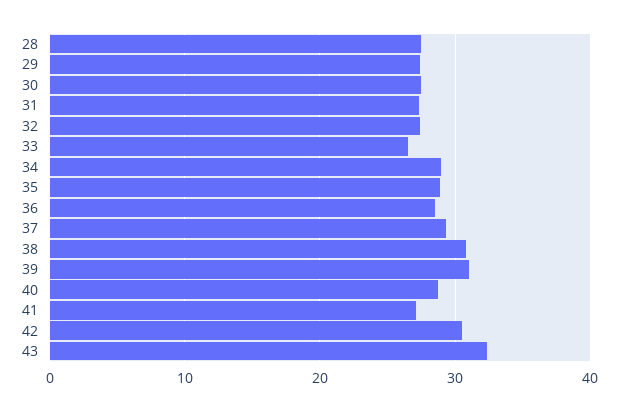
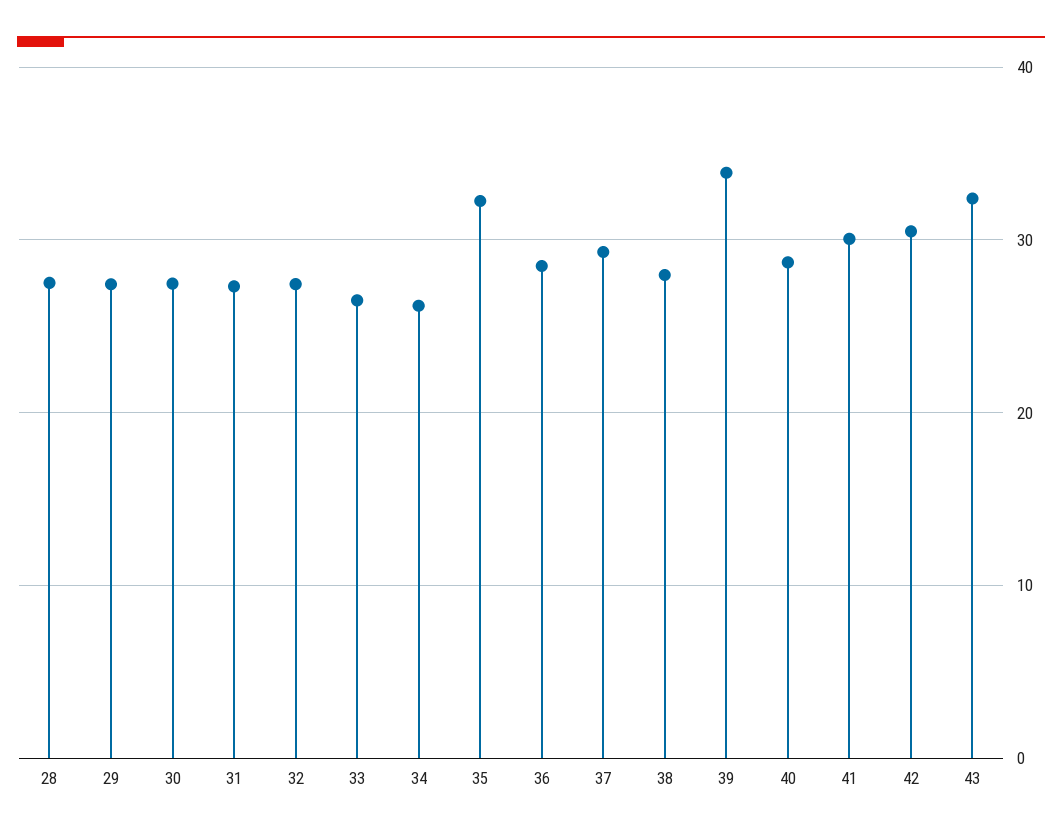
  {
    "28": 28,
    "29": 27,
    "30": 27,
    "31": 27,
    "32": 27,
    "33": 27,
-   "34": 29,
+   "34": 26,
-   "35": 29,
+   "35": 32,
    "36": 28,
    "37": 29,
-   "38": 31,
+   "38": 28,
-   "39": 31,
+   "39": 34,
    "40": 29,
-   "41": 27,
+   "41": 30,
    "42": 30,
    "43": 32
  }

